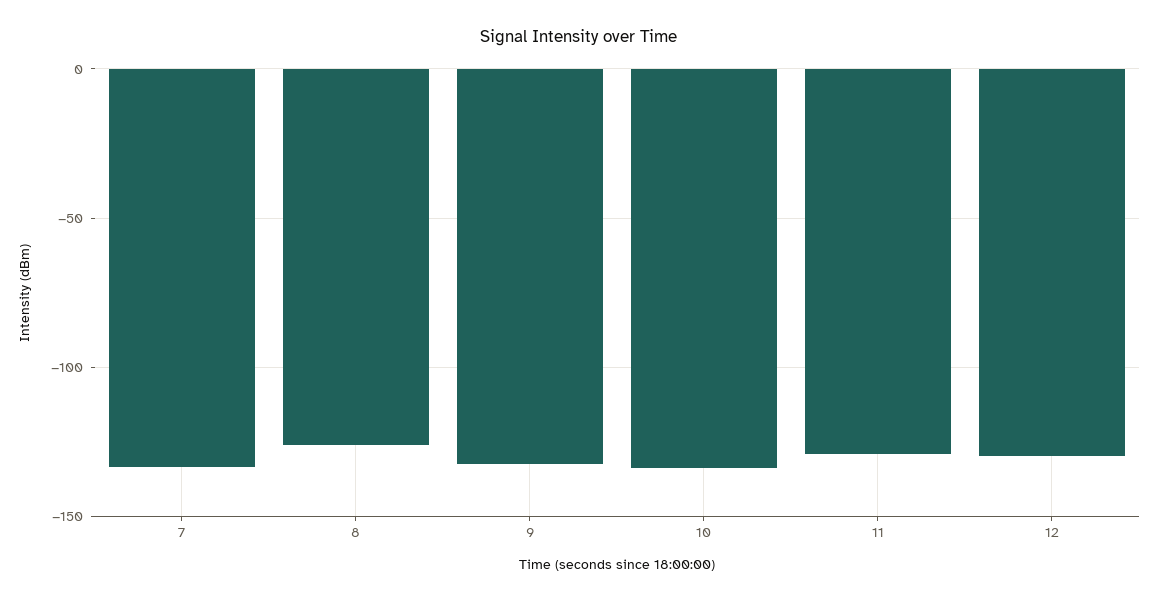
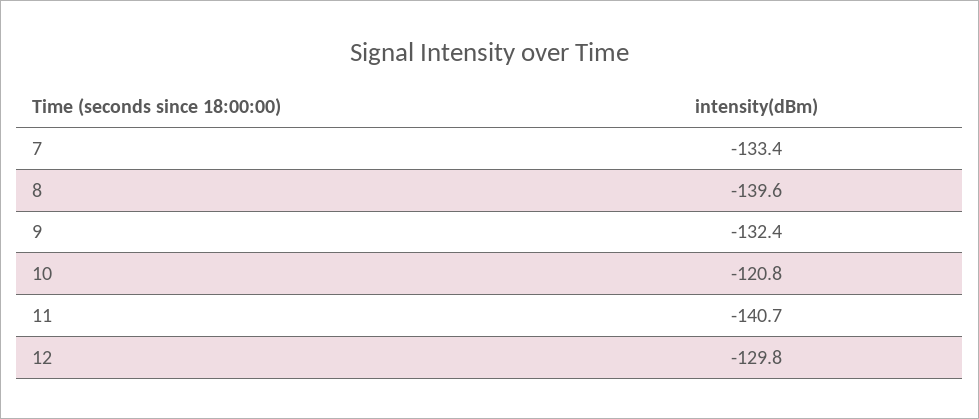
  {
    "7": -133.4,
-   "8": -125,
+   "8": -139.6,
    "9": -132.4,
-   "10": -135,
+   "10": -120.8,
-   "11": -130,
+   "11": -140.7,
    "12": -129.8
  }

